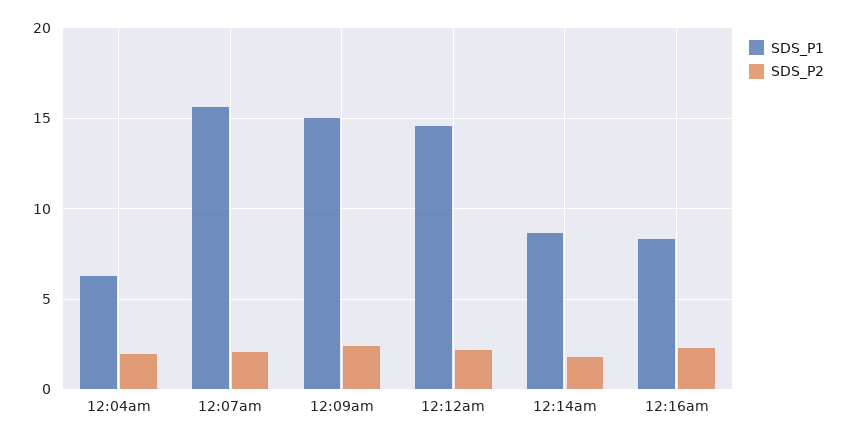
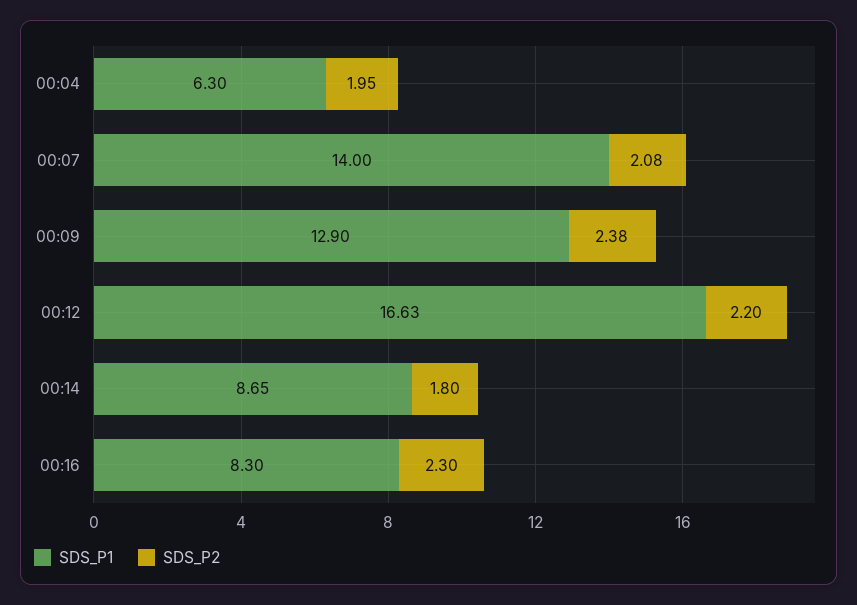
  {
    "SDS_P1": {
      "12:04am": 6.3,
-     "12:07am": 15.5,
+     "12:07am": 14,
-     "12:09am": 15,
+     "12:09am": 12.9,
-     "12:12am": 14.5,
+     "12:12am": 16.63,
      "12:14am": 8.65,
      "12:16am": 8.3
    },
    "SDS_P2": {
      "12:04am": 1.95,
      "12:07am": 2.08,
      "12:09am": 2.38,
      "12:12am": 2.2,
      "12:14am": 1.8,
      "12:16am": 2.3
    }
  }

